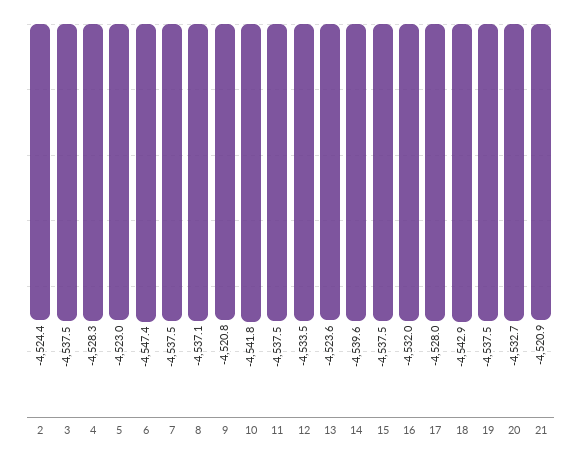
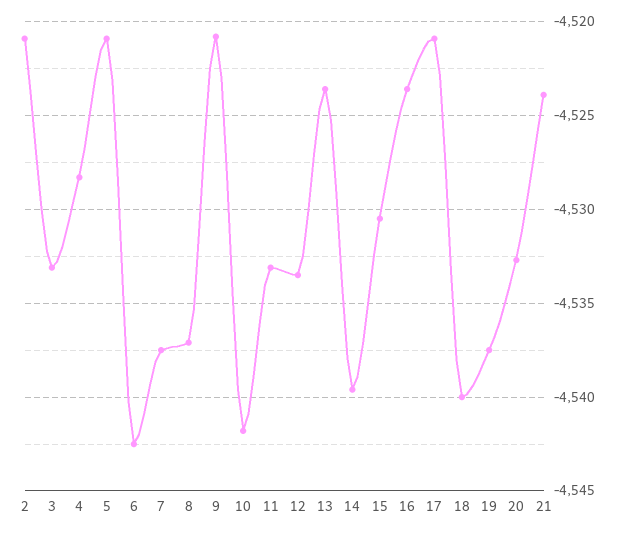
  {
-   "2": -4524.4,
+   "2": -4521,
-   "3": -4537.5,
+   "3": -4533,
    "4": -4528.3,
-   "5": -4523,
+   "5": -4521,
-   "6": -4547.4,
+   "6": -4542.5,
    "7": -4537.5,
    "8": -4537.1,
    "9": -4520.8,
    "10": -4541.8,
-   "11": -4537.5,
+   "11": -4533,
    "12": -4533.5,
    "13": -4523.6,
    "14": -4539.6,
-   "15": -4537.5,
+   "15": -4530.5,
-   "16": -4532,
+   "16": -4523.5,
-   "17": -4528,
+   "17": -4521,
-   "18": -4542.9,
+   "18": -4540,
    "19": -4537.5,
    "20": -4532.7,
-   "21": -4520.9
+   "21": -4524
  }

